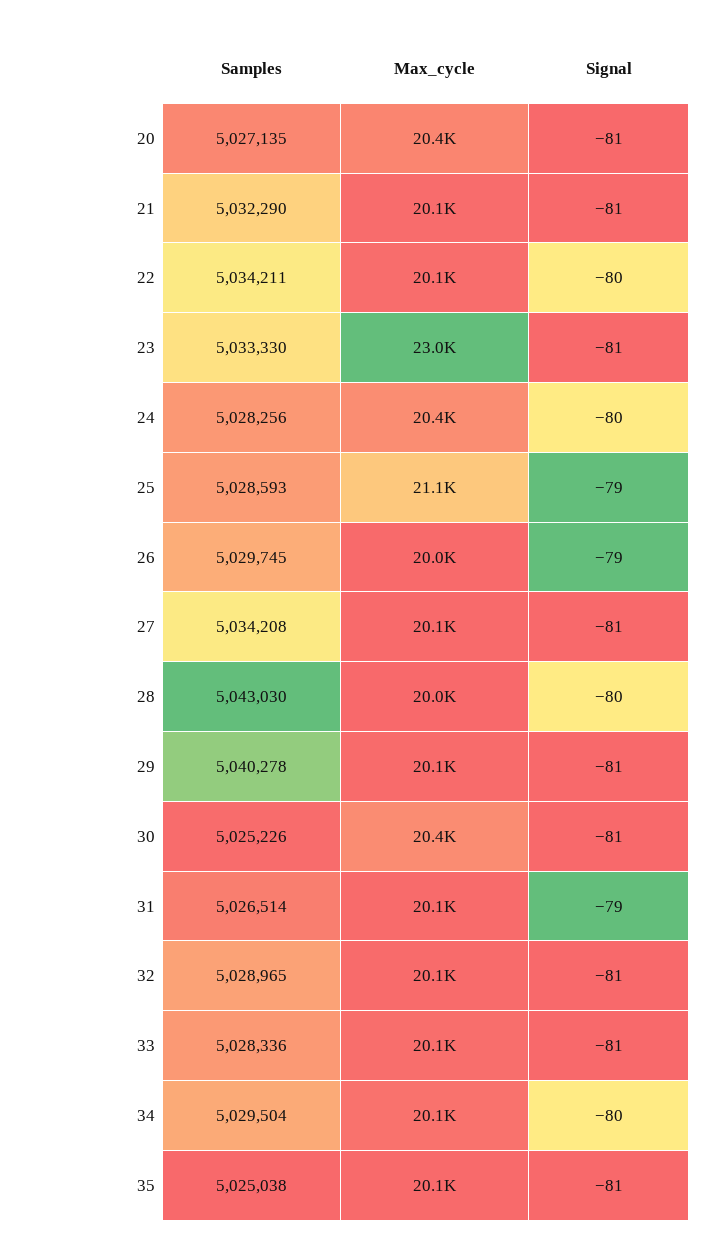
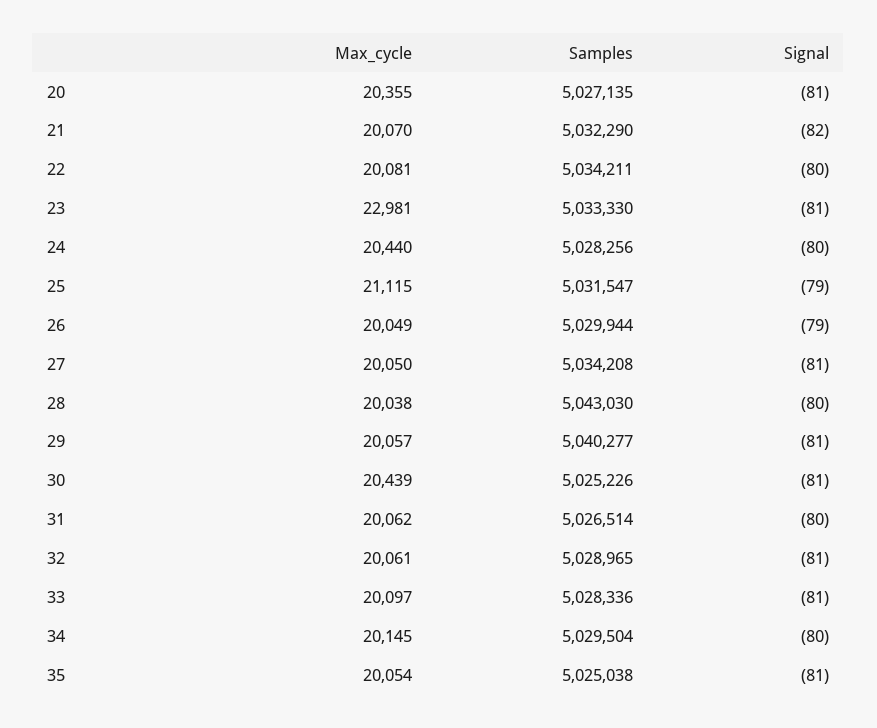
  {
    "Samples": {
      "20": 5027135,
      "21": 5032290,
      "22": 5034211,
      "23": 5033330,
      "24": 5028256,
-     "25": 5028593,
+     "25": 5031547,
-     "26": 5029745,
+     "26": 5029944,
      "27": 5034208,
      "28": 5043030,
-     "29": 5040278,
+     "29": 5040277,
      "30": 5025226,
      "31": 5026514,
      "32": 5028965,
      "33": 5028336,
      "34": 5029504,
      "35": 5025038
    },
    "Max_cycle": {
      "20": 20355,
      "21": 20070,
      "22": 20081,
      "23": 22981,
      "24": 20440,
      "25": 21115,
      "26": 20049,
      "27": 20050,
      "28": 20038,
      "29": 20057,
      "30": 20439,
      "31": 20062,
      "32": 20061,
      "33": 20097,
      "34": 20145,
      "35": 20054
    },
    "Signal": {
      "20": -81,
-     "21": -81,
+     "21": -82,
      "22": -80,
      "23": -81,
      "24": -80,
      "25": -79,
      "26": -79,
      "27": -81,
      "28": -80,
      "29": -81,
      "30": -81,
-     "31": -79,
+     "31": -80,
      "32": -81,
      "33": -81,
      "34": -80,
      "35": -81
    }
  }

